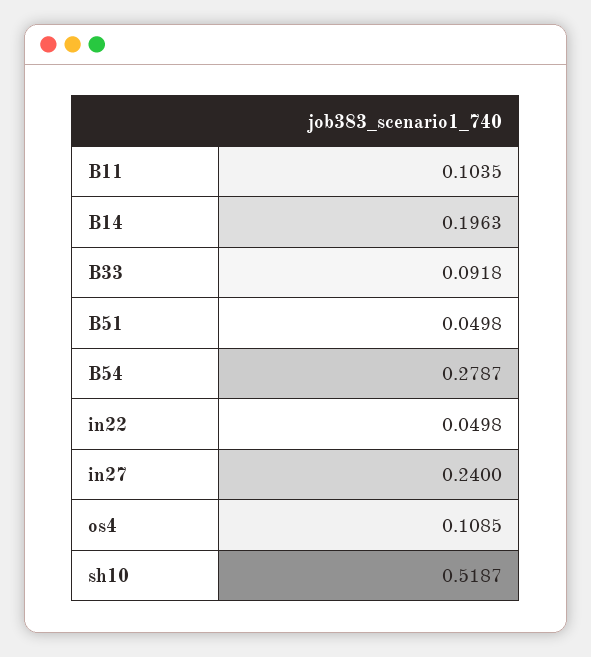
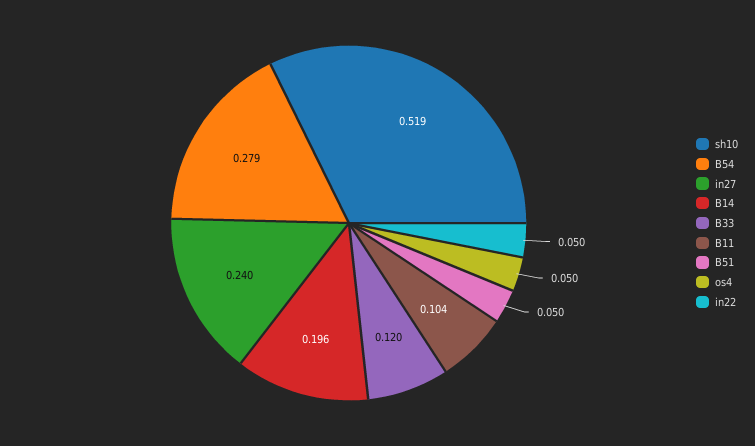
  {
    "B11": 0.1035,
    "B14": 0.1963,
-   "B33": 0.0918,
+   "B33": 0.12,
    "B51": 0.0498,
    "B54": 0.2787,
    "in22": 0.0498,
    "in27": 0.24,
-   "os4": 0.1085,
+   "os4": 0.05,
    "sh10": 0.5187
  }

